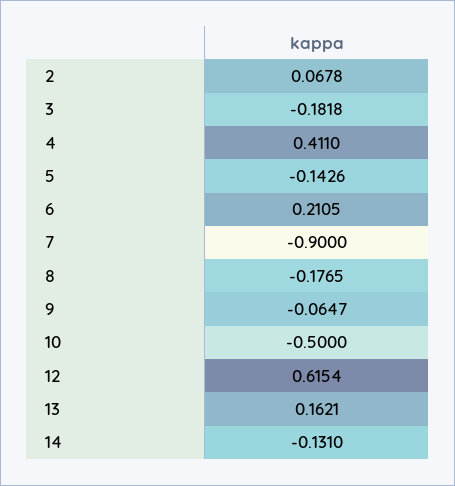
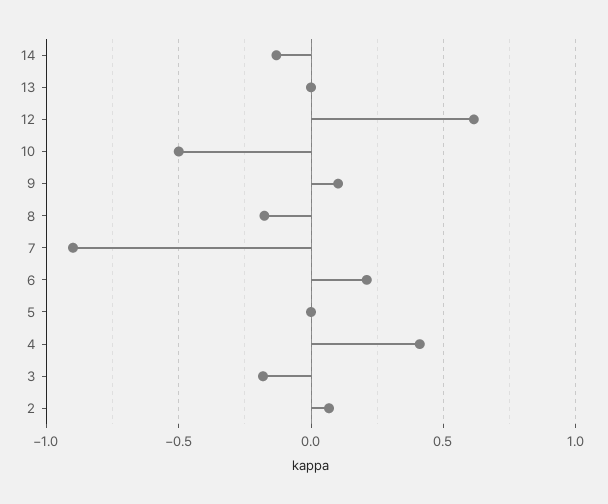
  {
    "2": 0.0678,
    "3": -0.1818,
    "4": 0.411,
-   "5": -0.1426,
+   "5": 0,
    "6": 0.2105,
    "7": -0.9,
    "8": -0.1765,
-   "9": -0.0647,
+   "9": 0.1,
    "10": -0.5,
    "12": 0.6154,
-   "13": 0.1621,
+   "13": 0,
    "14": -0.131
  }

